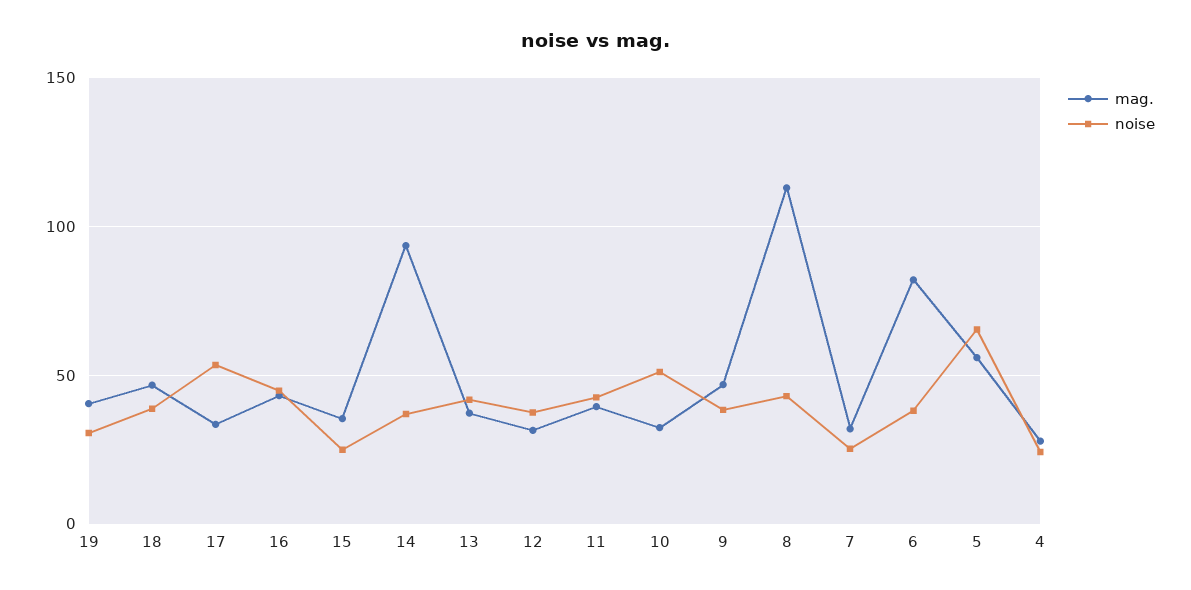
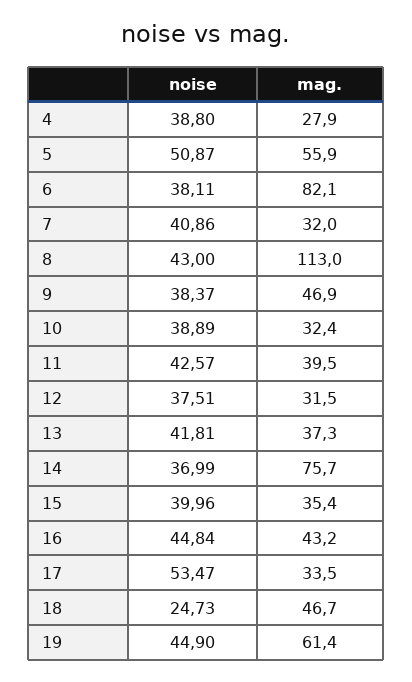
  {
    "mag.": {
-     "19": 40,
+     "19": 61.4,
      "18": 46.7,
      "17": 33.5,
      "16": 43.2,
      "15": 35.4,
-     "14": 95,
+     "14": 75.7,
      "13": 37.3,
      "12": 31.5,
      "11": 39.5,
      "10": 32.4,
      "9": 46.9,
      "8": 113,
      "7": 32,
      "6": 82.1,
      "5": 55.9,
      "4": 27.9
    },
    "noise": {
-     "19": 30,
+     "19": 44.9,
-     "18": 40,
+     "18": 24.73,
      "17": 53.47,
      "16": 44.84,
-     "15": 25,
+     "15": 39.96,
      "14": 36.99,
      "13": 41.81,
      "12": 37.51,
      "11": 42.57,
-     "10": 50,
+     "10": 38.89,
      "9": 38.37,
      "8": 43,
-     "7": 25,
+     "7": 40.86,
      "6": 38.11,
-     "5": 65,
+     "5": 50.87,
-     "4": 25
+     "4": 38.8
    }
  }

